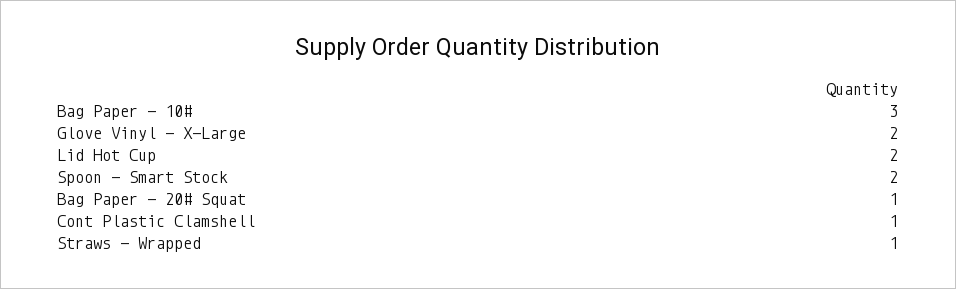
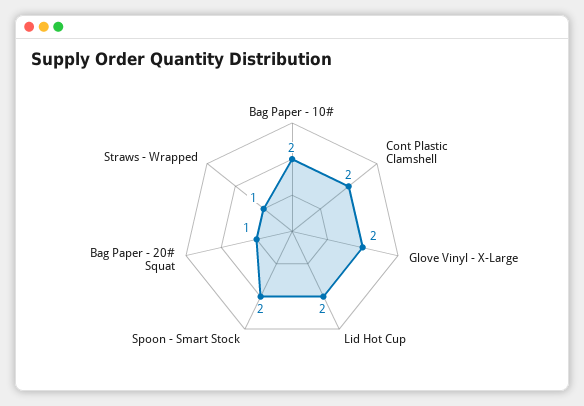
  {
-   "Bag Paper - 10#": 3,
+   "Bag Paper - 10#": 2,
    "Glove Vinyl - X-Large": 2,
    "Lid Hot Cup": 2,
    "Spoon - Smart Stock": 2,
    "Bag Paper - 20# Squat": 1,
-   "Cont Plastic Clamshell": 1,
+   "Cont Plastic Clamshell": 2,
    "Straws - Wrapped": 1
  }

